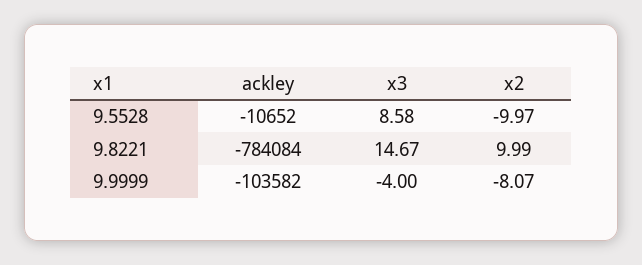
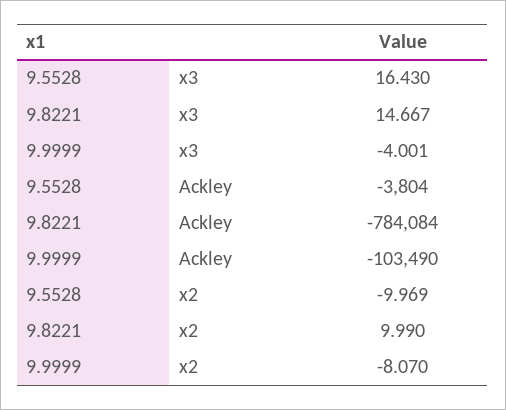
  {
    "ackley": {
-     "9.5528": -10652,
+     "9.5528": -3804,
      "9.8221": -784084,
-     "9.9999": -103582
+     "9.9999": -103490
    },
    "x3": {
-     "9.5528": 8.58,
+     "9.5528": 16.43,
      "9.8221": 14.667,
      "9.9999": -4.001
    },
    "x2": {
      "9.5528": -9.969,
      "9.8221": 9.99,
      "9.9999": -8.07
    }
  }

